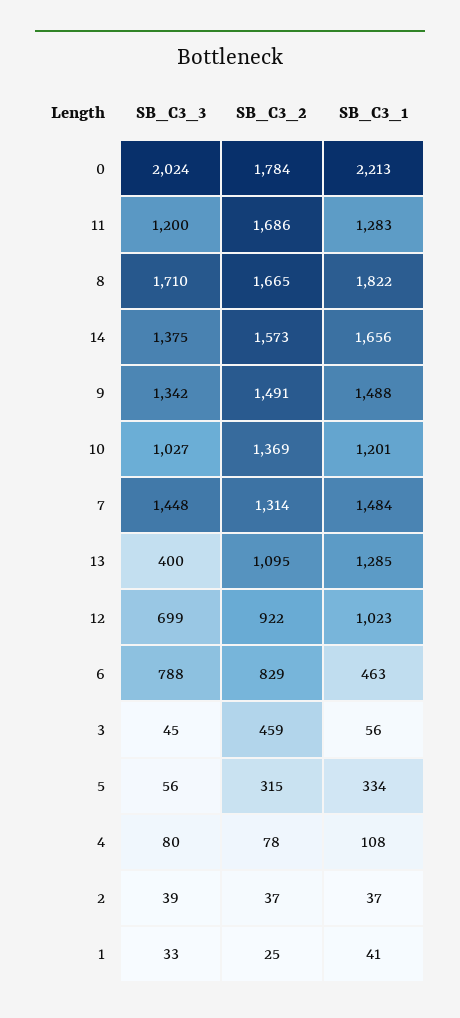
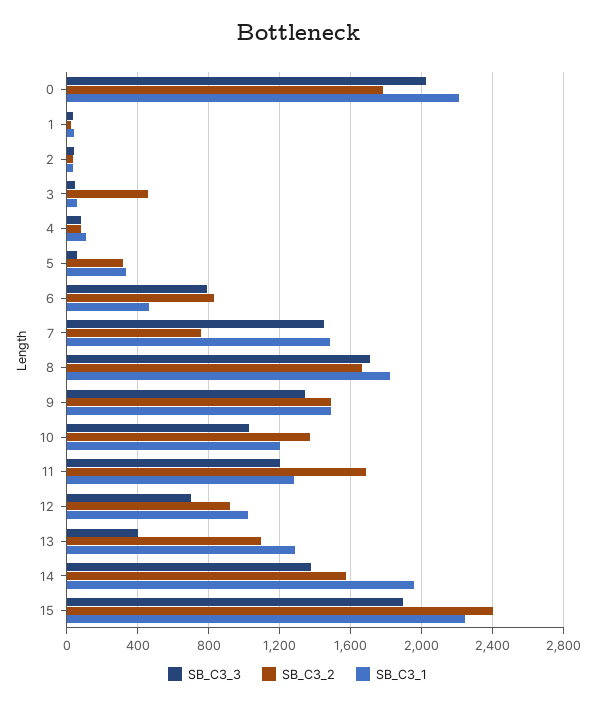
  {
    "SB_C3_3": {
      "0": 2024,
      "11": 1200,
      "8": 1710,
      "14": 1375,
      "9": 1342,
      "10": 1027,
      "7": 1448,
      "13": 400,
      "12": 699,
      "6": 788,
      "3": 45,
      "5": 56,
      "4": 80,
      "2": 39,
-     "1": 33
+     "1": 33,
+     "15": 1900
    },
    "SB_C3_2": {
      "0": 1784,
      "11": 1686,
      "8": 1665,
      "14": 1573,
      "9": 1491,
      "10": 1369,
-     "7": 1314,
+     "7": 750,
      "13": 1095,
      "12": 922,
      "6": 829,
      "3": 459,
      "5": 315,
      "4": 78,
      "2": 37,
-     "1": 25
+     "1": 25,
+     "15": 2400
    },
    "SB_C3_1": {
      "0": 2213,
      "11": 1283,
      "8": 1822,
-     "14": 1656,
+     "14": 1950,
      "9": 1488,
      "10": 1201,
      "7": 1484,
      "13": 1285,
      "12": 1023,
      "6": 463,
      "3": 56,
      "5": 334,
      "4": 108,
      "2": 37,
-     "1": 41
+     "1": 41,
+     "15": 2250
    }
  }

